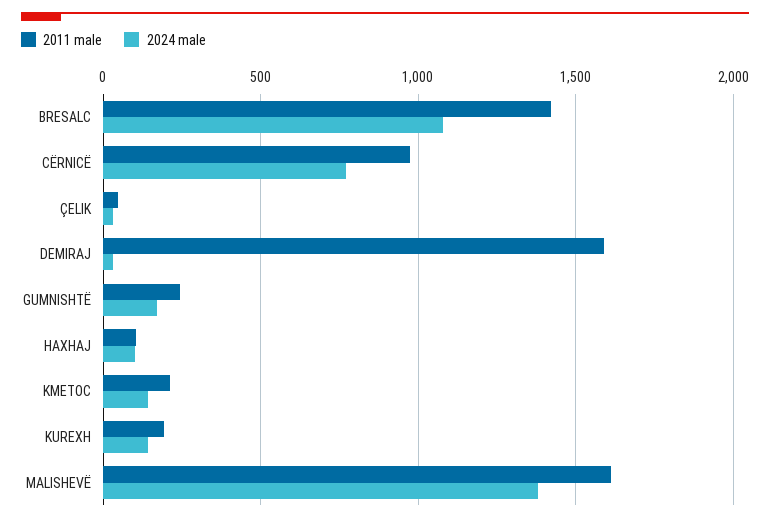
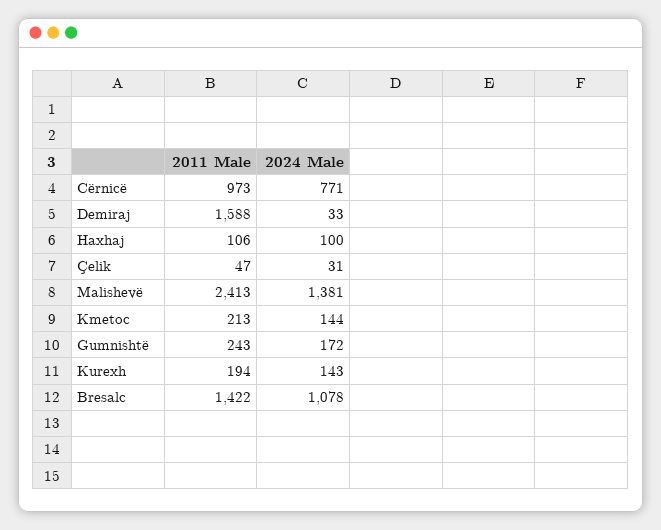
  {
    "2011 male": {
      "BRESALC": 1422,
      "CËRNICË": 973,
      "ÇELIK": 47,
      "DEMIRAJ": 1588,
      "GUMNISHTË": 243,
      "HAXHAJ": 106,
      "KMETOC": 213,
      "KUREXH": 194,
-     "MALISHEVË": 1600
+     "MALISHEVË": 2413
    },
    "2024 male": {
      "BRESALC": 1078,
      "CËRNICË": 771,
      "ÇELIK": 31,
      "DEMIRAJ": 33,
      "GUMNISHTË": 172,
      "HAXHAJ": 100,
      "KMETOC": 144,
      "KUREXH": 143,
      "MALISHEVË": 1381
    }
  }

